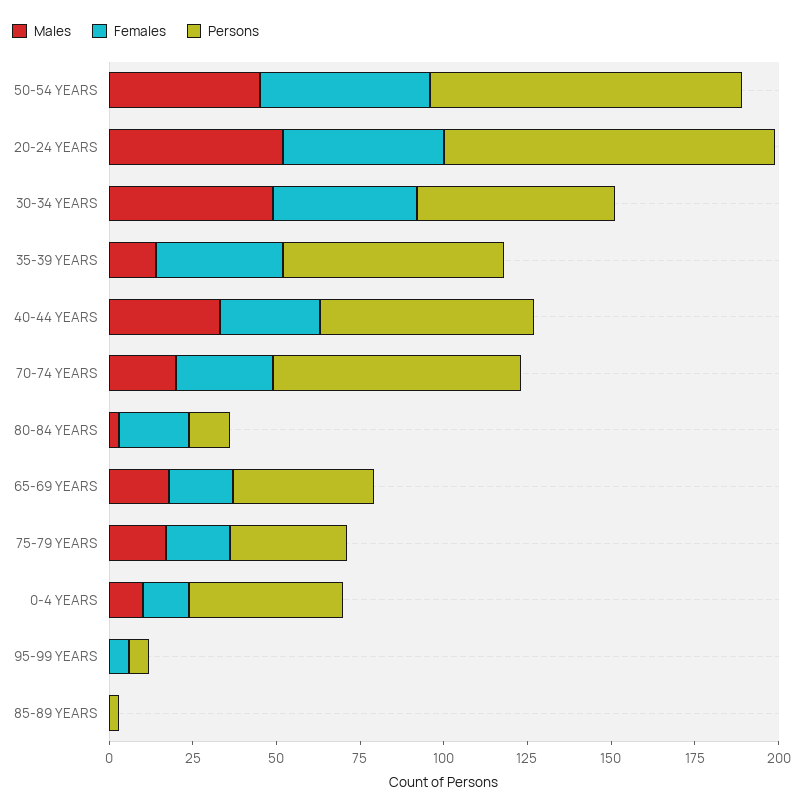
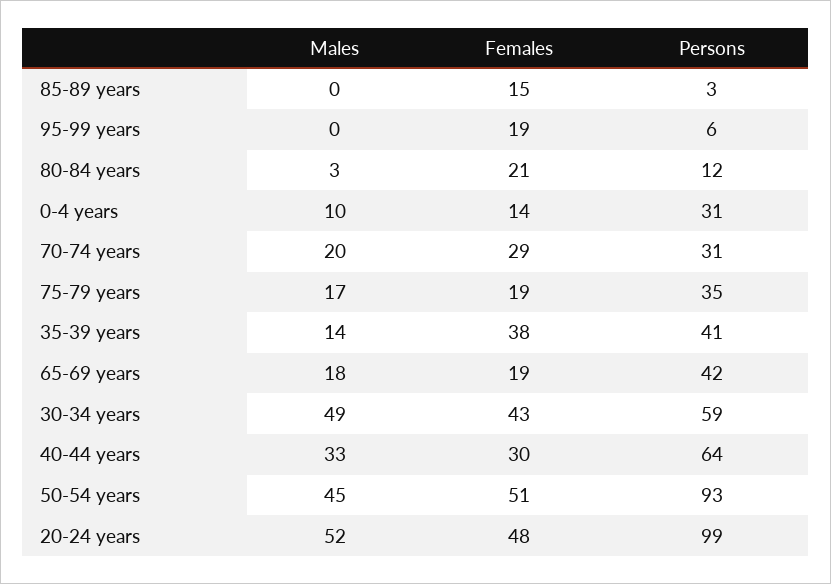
  {
    "Males": {
      "50-54 YEARS": 45,
      "20-24 YEARS": 52,
      "30-34 YEARS": 49,
      "35-39 YEARS": 14,
      "40-44 YEARS": 33,
      "70-74 YEARS": 20,
      "80-84 YEARS": 3,
      "65-69 YEARS": 18,
      "75-79 YEARS": 17,
      "0-4 YEARS": 10,
      "95-99 YEARS": 0,
      "85-89 YEARS": 0
    },
    "Females": {
      "50-54 YEARS": 51,
      "20-24 YEARS": 48,
      "30-34 YEARS": 43,
      "35-39 YEARS": 38,
      "40-44 YEARS": 30,
      "70-74 YEARS": 29,
      "80-84 YEARS": 21,
      "65-69 YEARS": 19,
      "75-79 YEARS": 19,
      "0-4 YEARS": 14,
-     "95-99 YEARS": 5,
+     "95-99 YEARS": 19,
-     "85-89 YEARS": 0
+     "85-89 YEARS": 15
    },
    "Persons": {
      "50-54 YEARS": 93,
      "20-24 YEARS": 99,
      "30-34 YEARS": 59,
-     "35-39 YEARS": 65,
+     "35-39 YEARS": 41,
      "40-44 YEARS": 64,
-     "70-74 YEARS": 75,
+     "70-74 YEARS": 31,
      "80-84 YEARS": 12,
      "65-69 YEARS": 42,
      "75-79 YEARS": 35,
-     "0-4 YEARS": 45,
+     "0-4 YEARS": 31,
      "95-99 YEARS": 6,
      "85-89 YEARS": 3
    }
  }

